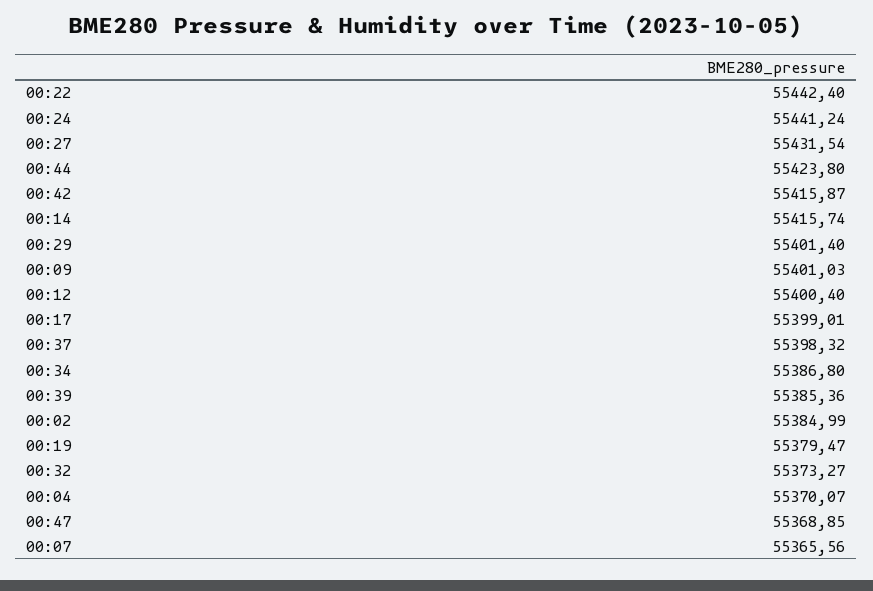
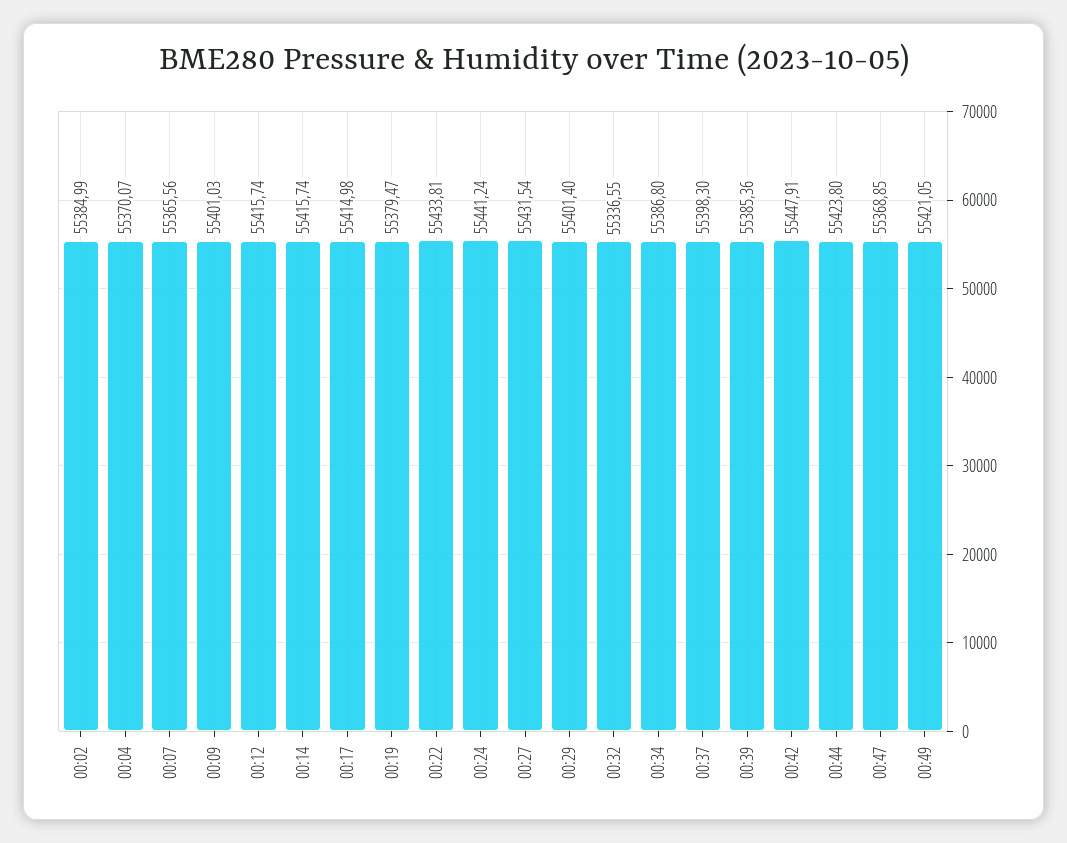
  {
-   "00:22": 55442.4,
+   "00:22": 55433.81,
    "00:24": 55441.24,
    "00:27": 55431.54,
    "00:44": 55423.8,
-   "00:42": 55415.87,
+   "00:42": 55447.91,
    "00:14": 55415.74,
    "00:29": 55401.4,
    "00:09": 55401.03,
-   "00:12": 55400.4,
+   "00:12": 55415.74,
-   "00:17": 55399.01,
+   "00:17": 55414.98,
-   "00:37": 55398.32,
+   "00:37": 55398.3,
    "00:34": 55386.8,
    "00:39": 55385.36,
    "00:02": 55384.99,
    "00:19": 55379.47,
-   "00:32": 55373.27,
+   "00:32": 55336.55,
    "00:04": 55370.07,
    "00:47": 55368.85,
-   "00:07": 55365.56
+   "00:07": 55365.56,
+   "00:49": 55421.05
  }

